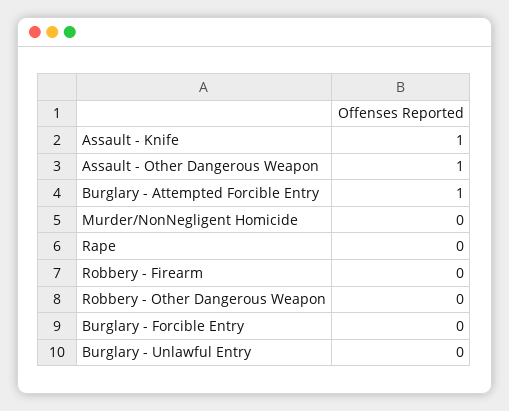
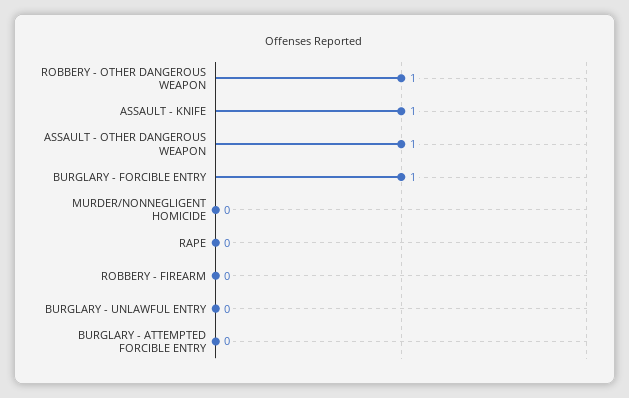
  {
    "Assault - Knife": 1,
    "Assault - Other Dangerous Weapon": 1,
-   "Burglary - Attempted Forcible Entry": 1,
+   "Burglary - Attempted Forcible Entry": 0,
    "Murder/NonNegligent Homicide": 0,
    "Rape": 0,
    "Robbery - Firearm": 0,
-   "Robbery - Other Dangerous Weapon": 0,
+   "Robbery - Other Dangerous Weapon": 1,
-   "Burglary - Forcible Entry": 0,
+   "Burglary - Forcible Entry": 1,
    "Burglary - Unlawful Entry": 0
  }

